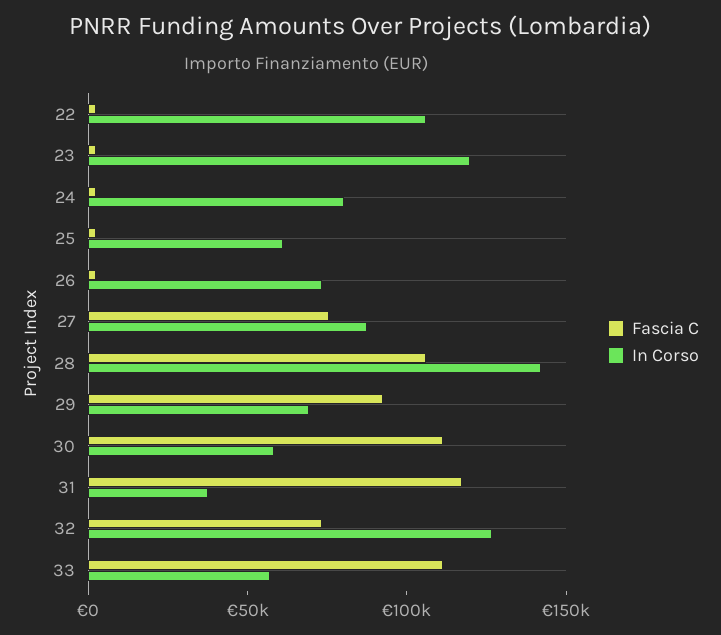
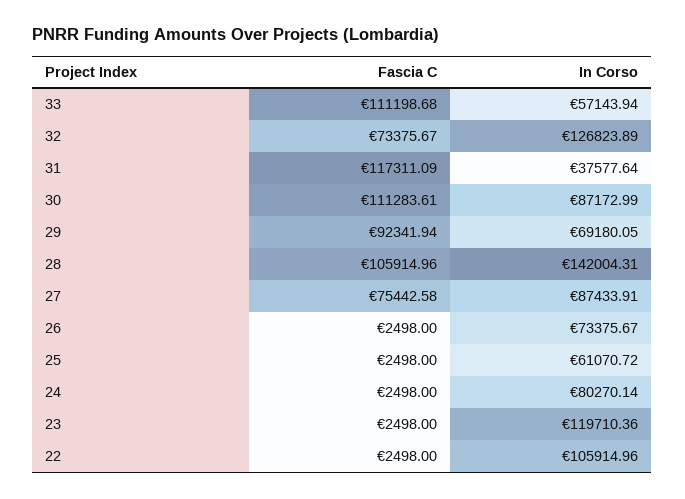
  {
    "Fascia C": {
      "22": 2498,
      "23": 2498,
      "24": 2498,
      "25": 2498,
      "26": 2498,
      "27": 75442.58,
      "28": 105914.96,
      "29": 92341.94,
      "30": 111283.61,
      "31": 117311.09,
      "32": 73375.67,
      "33": 111198.68
    },
    "In Corso": {
      "22": 105914.96,
      "23": 119710.36,
      "24": 80270.14,
      "25": 61070.72,
      "26": 73375.67,
      "27": 87433.91,
      "28": 142004.31,
      "29": 69180.05,
-     "30": 60000,
+     "30": 87172.99,
      "31": 37577.64,
      "32": 126823.89,
      "33": 57143.94
    }
  }

